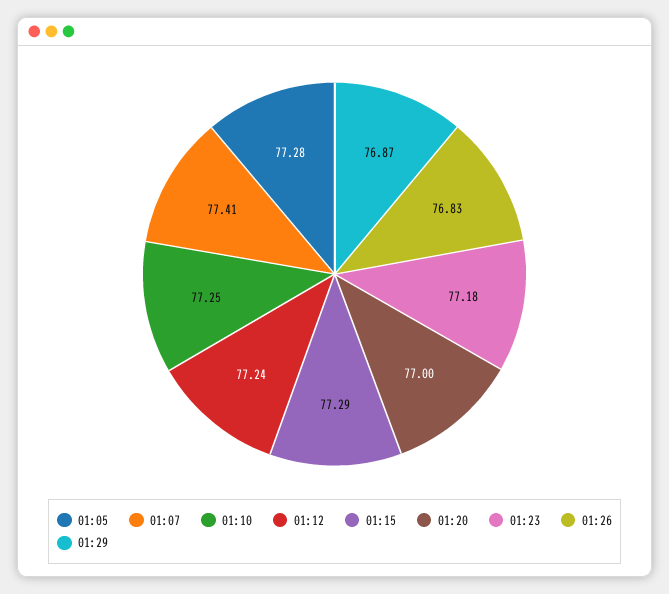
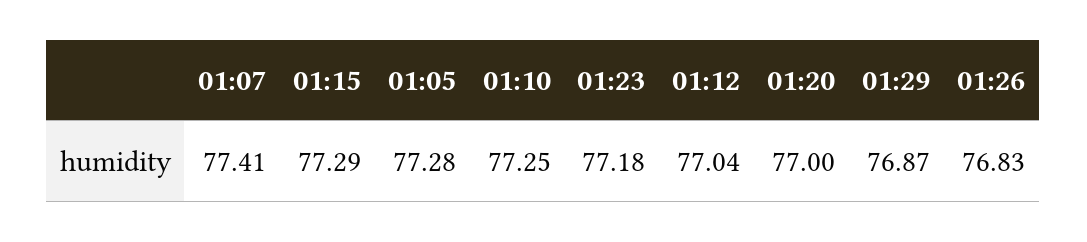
  {
    "01:05": 77.28,
    "01:07": 77.41,
    "01:10": 77.25,
-   "01:12": 77.24,
+   "01:12": 77.04,
    "01:15": 77.29,
    "01:20": 77,
    "01:23": 77.18,
    "01:26": 76.83,
    "01:29": 76.87
  }

